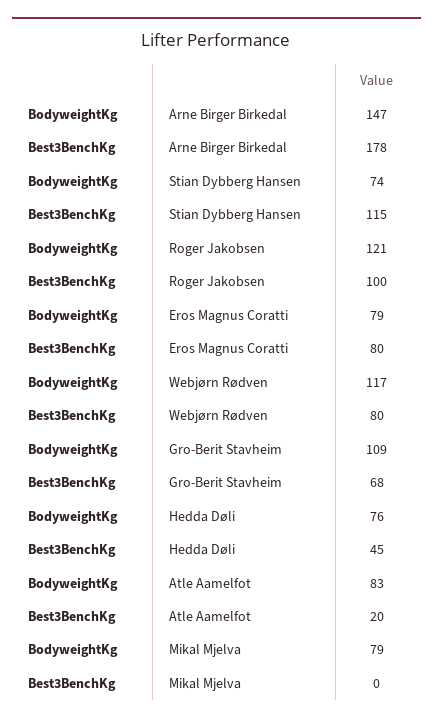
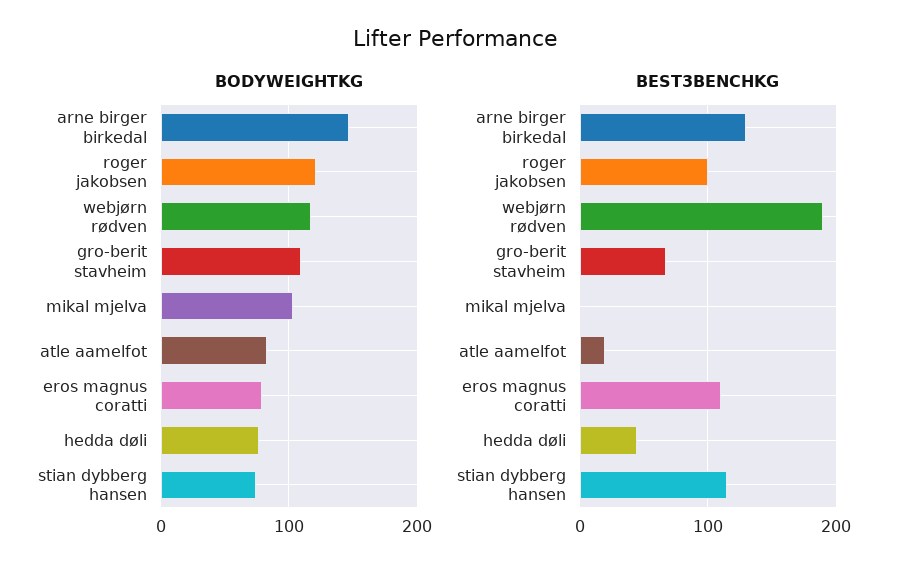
  {
    "BodyweightKg": {
      "Arne Birger Birkedal": 147,
      "Stian Dybberg Hansen": 74,
      "Roger Jakobsen": 121,
      "Eros Magnus Coratti": 79,
      "Webjørn Rødven": 117,
      "Gro-Berit Stavheim": 109,
      "Hedda Døli": 76,
      "Atle Aamelfot": 83,
-     "Mikal Mjelva": 79
+     "Mikal Mjelva": 100
    },
    "Best3BenchKg": {
-     "Arne Birger Birkedal": 178,
+     "Arne Birger Birkedal": 130,
      "Stian Dybberg Hansen": 115,
      "Roger Jakobsen": 100,
-     "Eros Magnus Coratti": 80,
+     "Eros Magnus Coratti": 110,
-     "Webjørn Rødven": 80,
+     "Webjørn Rødven": 190,
      "Gro-Berit Stavheim": 68,
      "Hedda Døli": 45,
      "Atle Aamelfot": 20,
      "Mikal Mjelva": 0
    }
  }

